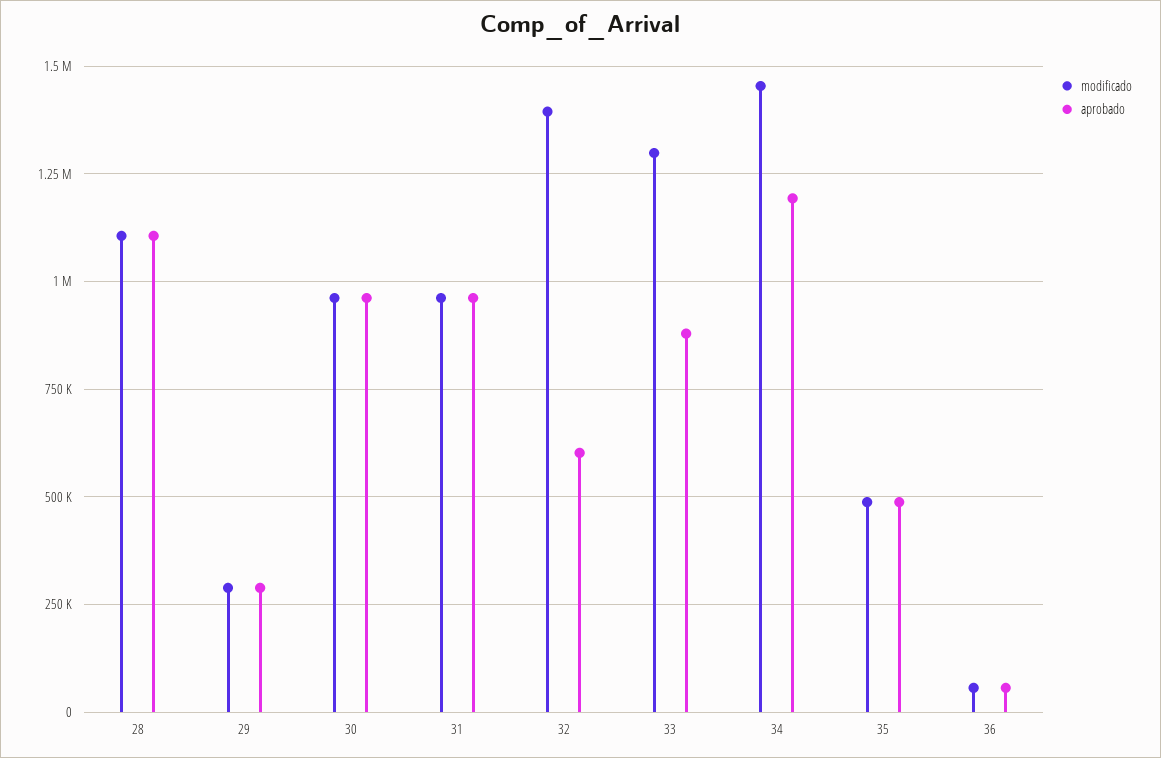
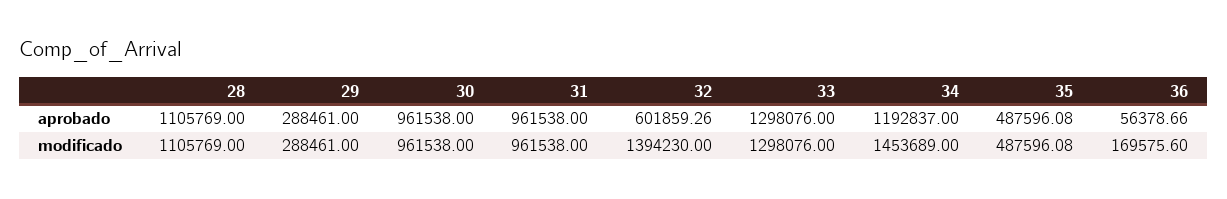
  {
    "modificado": {
      "28": 1105769,
      "29": 288461,
      "30": 961538,
      "31": 961538,
      "32": 1394230,
      "33": 1298076,
      "34": 1453689,
      "35": 487596.08,
-     "36": 50000
+     "36": 169575.6
    },
    "aprobado": {
      "28": 1105769,
      "29": 288461,
      "30": 961538,
      "31": 961538,
      "32": 601859.26,
-     "33": 875000,
+     "33": 1298076,
      "34": 1192837,
      "35": 487596.08,
      "36": 56378.66
    }
  }

